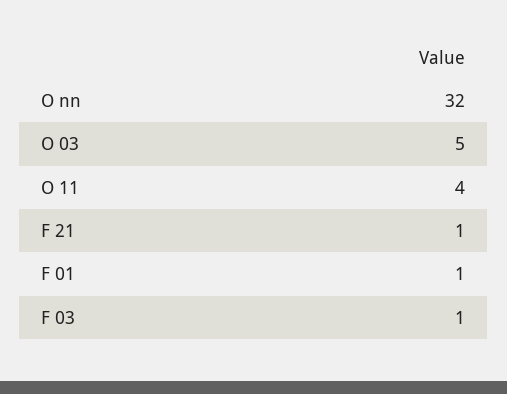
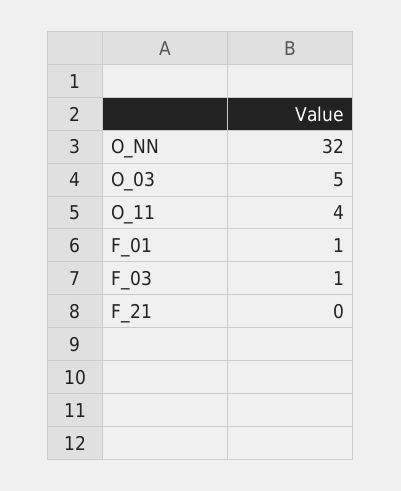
  {
    "O nn": 32,
    "O 03": 5,
    "O 11": 4,
-   "F 21": 1,
+   "F 21": 0,
    "F 01": 1,
    "F 03": 1
  }

